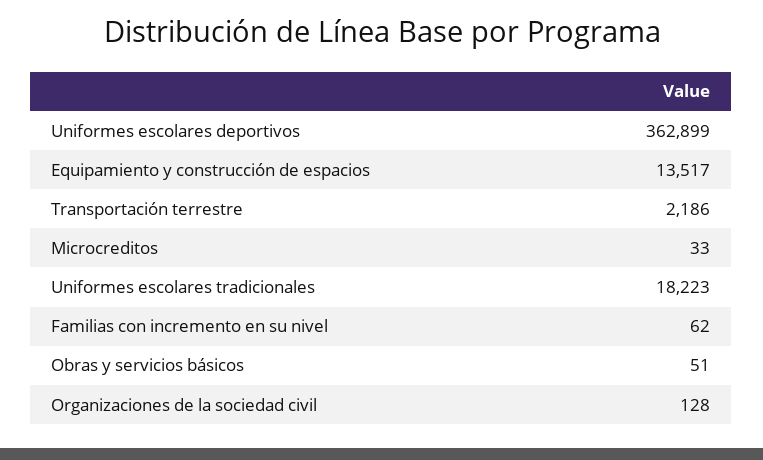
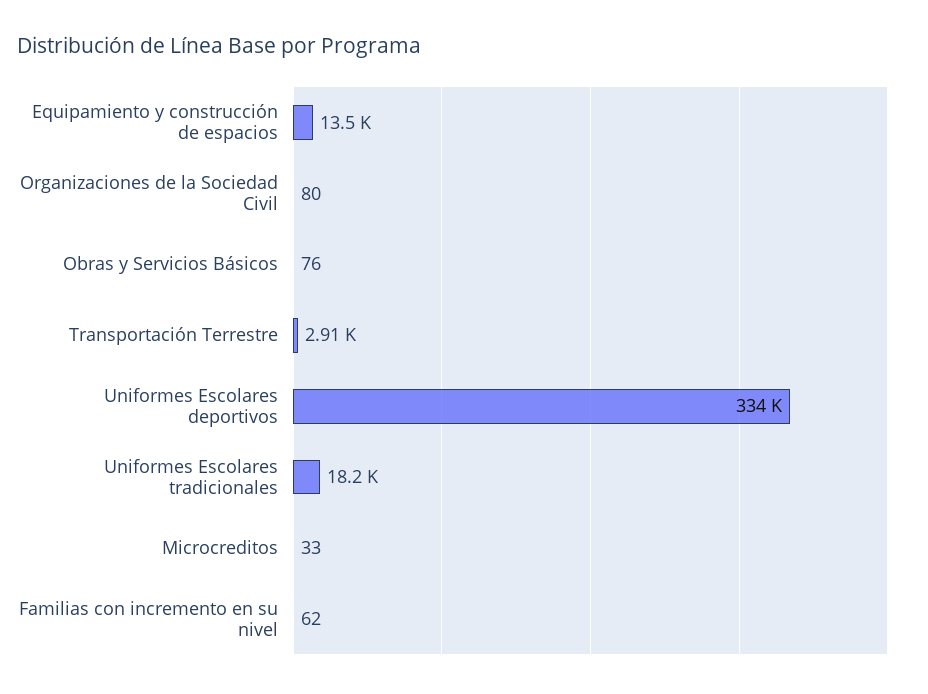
  {
-   "Uniformes escolares deportivos": 362899,
+   "Uniformes escolares deportivos": 334000,
    "Equipamiento y construcción de espacios": 13517,
-   "Transportación terrestre": 2186,
+   "Transportación terrestre": 2910,
    "Microcreditos": 33,
    "Uniformes escolares tradicionales": 18223,
    "Familias con incremento en su nivel": 62,
-   "Obras y servicios básicos": 51,
+   "Obras y servicios básicos": 76,
-   "Organizaciones de la sociedad civil": 128
+   "Organizaciones de la sociedad civil": 80
  }

